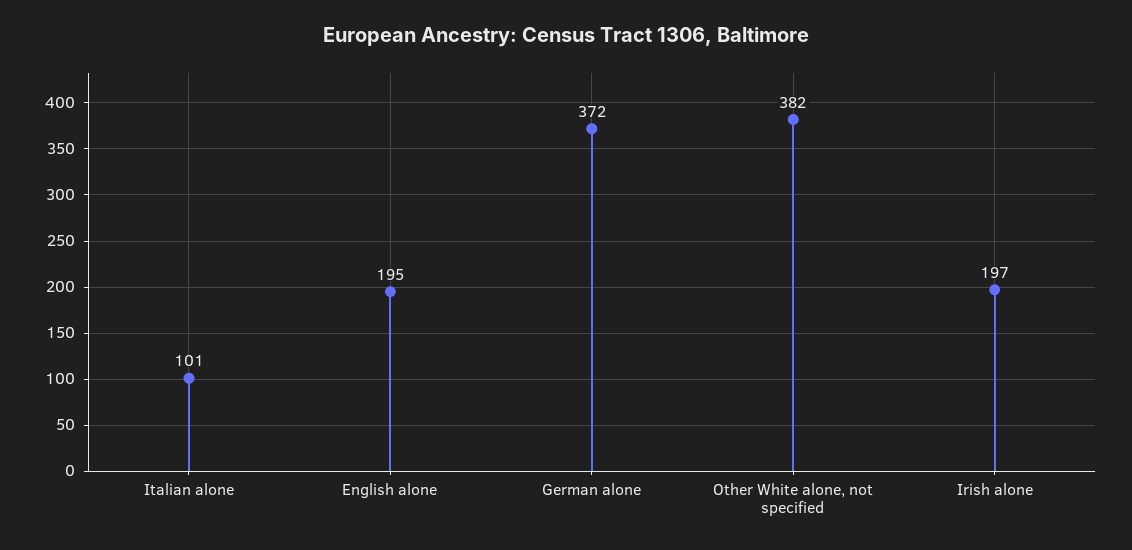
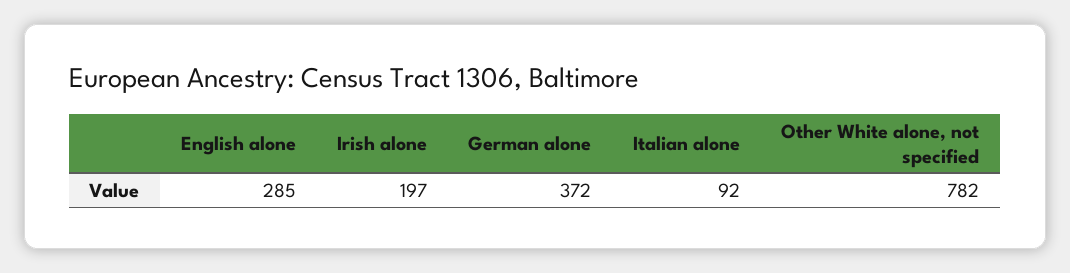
  {
-   "Italian alone": 101,
+   "Italian alone": 92,
-   "English alone": 195,
+   "English alone": 285,
    "German alone": 372,
-   "Other White alone, not specified": 382,
+   "Other White alone, not specified": 782,
    "Irish alone": 197
  }

